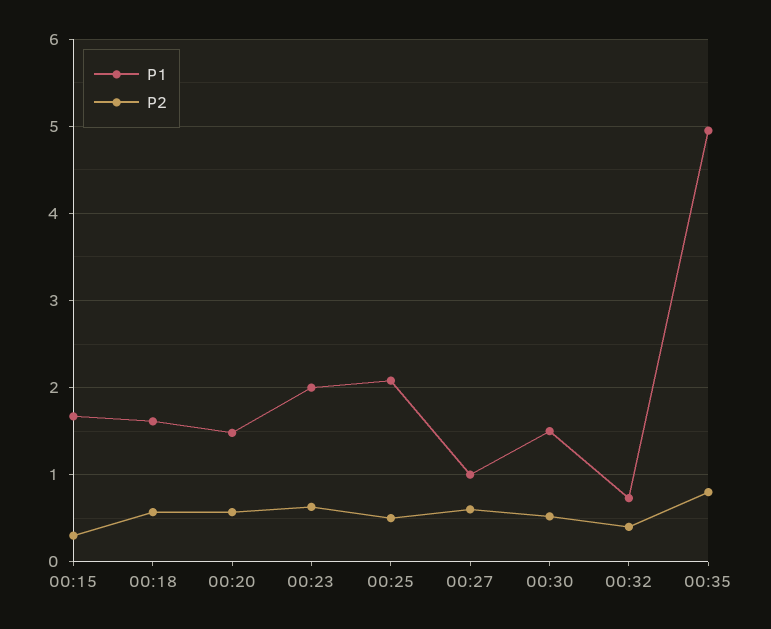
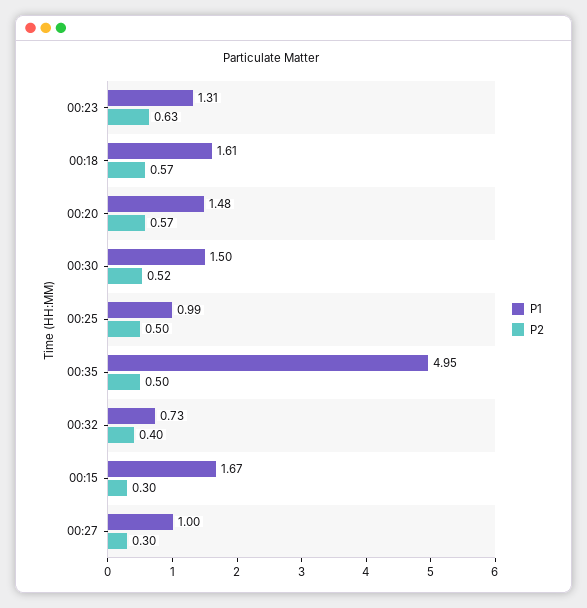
  {
    "P1": {
      "00:15": 1.67,
      "00:18": 1.61,
      "00:20": 1.48,
-     "00:23": 2,
+     "00:23": 1.31,
-     "00:25": 2.1,
+     "00:25": 0.99,
      "00:27": 1,
      "00:30": 1.5,
      "00:32": 0.73,
      "00:35": 4.95
    },
    "P2": {
      "00:15": 0.3,
      "00:18": 0.57,
      "00:20": 0.57,
      "00:23": 0.63,
      "00:25": 0.5,
-     "00:27": 0.6,
+     "00:27": 0.3,
      "00:30": 0.52,
      "00:32": 0.4,
-     "00:35": 0.8
+     "00:35": 0.5
    }
  }

